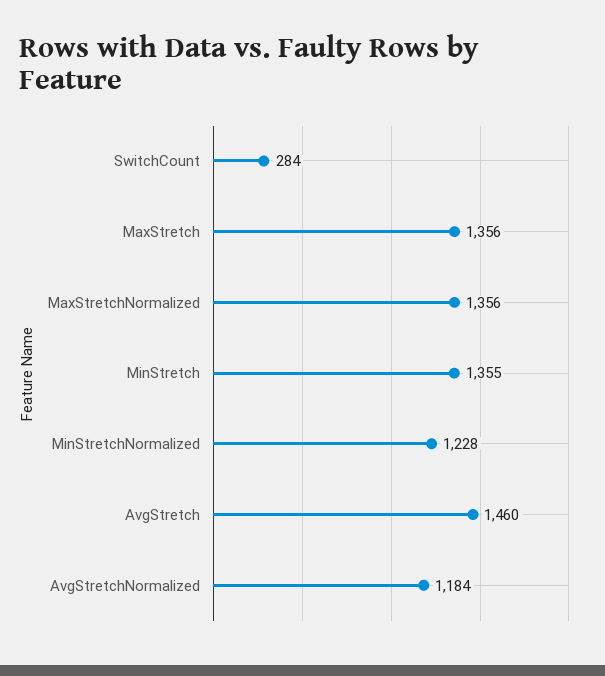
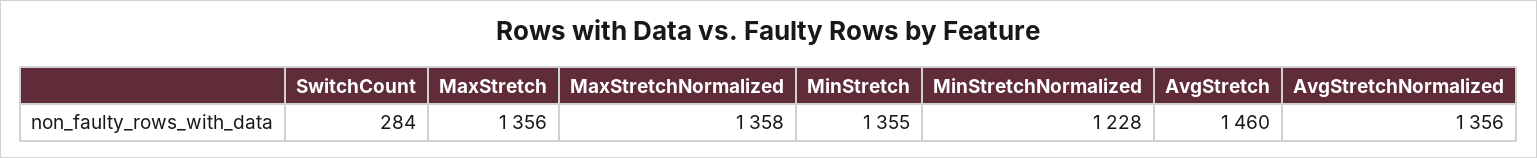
  {
    "SwitchCount": 284,
    "MaxStretch": 1356,
-   "MaxStretchNormalized": 1356,
+   "MaxStretchNormalized": 1358,
    "MinStretch": 1355,
    "MinStretchNormalized": 1228,
    "AvgStretch": 1460,
-   "AvgStretchNormalized": 1184
+   "AvgStretchNormalized": 1356
  }

